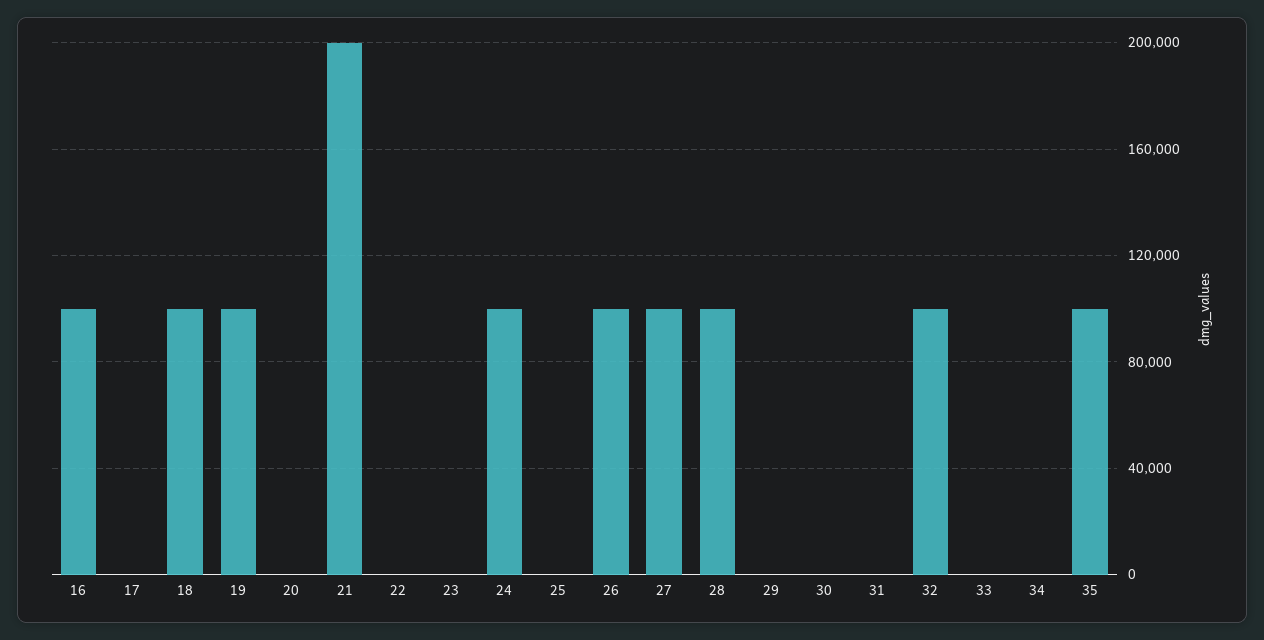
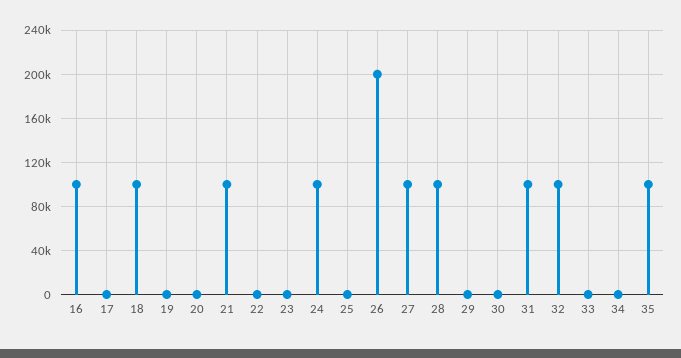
  {
    "16": 100000,
    "17": 0,
    "18": 100000,
-   "19": 100000,
+   "19": 0,
    "20": 0,
-   "21": 200000,
+   "21": 100000,
    "22": 0,
    "23": 0,
    "24": 100000,
    "25": 0,
-   "26": 100000,
+   "26": 200000,
    "27": 100000,
    "28": 100000,
    "29": 0,
    "30": 0,
-   "31": 0,
+   "31": 100000,
    "32": 100000,
    "33": 0,
    "34": 0,
    "35": 100000
  }

